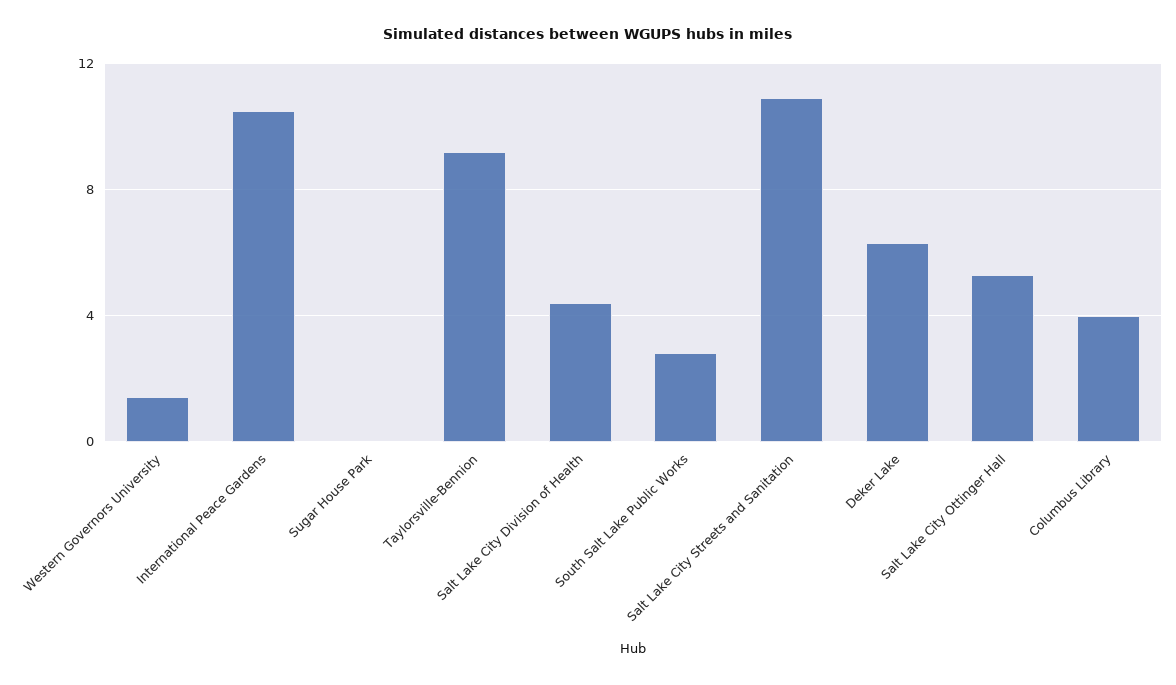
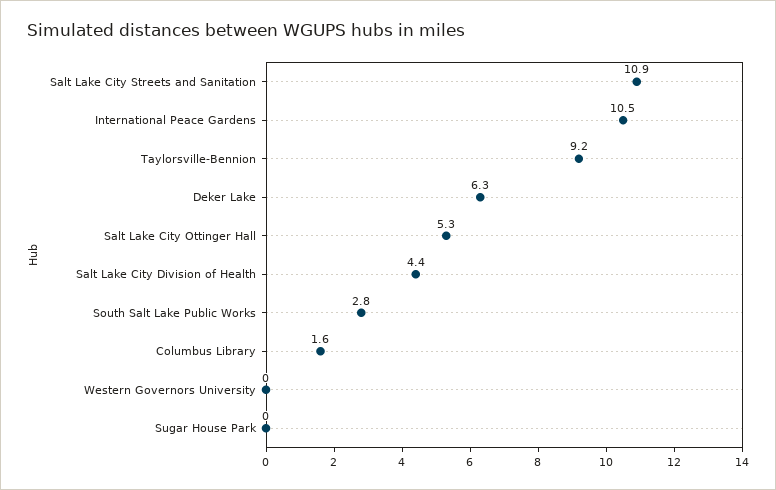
  {
-   "Western Governors University": 1.5,
+   "Western Governors University": 0,
    "International Peace Gardens": 10.5,
    "Sugar House Park": 0,
    "Taylorsville-Bennion": 9.2,
    "Salt Lake City Division of Health": 4.4,
    "South Salt Lake Public Works": 2.8,
    "Salt Lake City Streets and Sanitation": 10.9,
    "Deker Lake": 6.3,
    "Salt Lake City Ottinger Hall": 5.3,
-   "Columbus Library": 4
+   "Columbus Library": 1.6
  }

